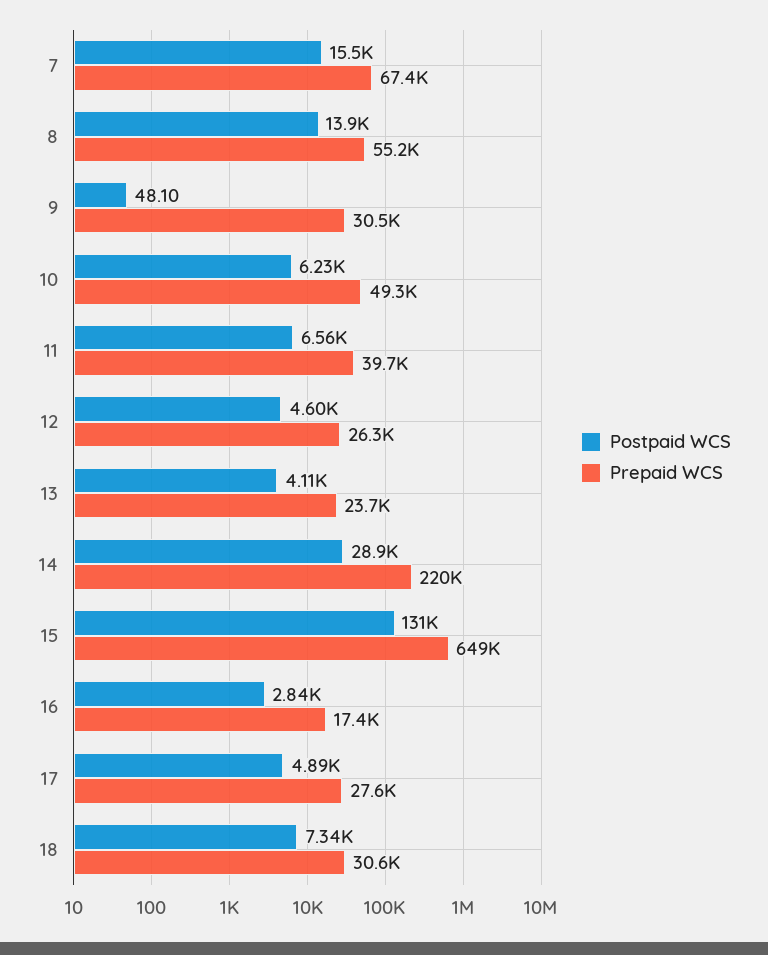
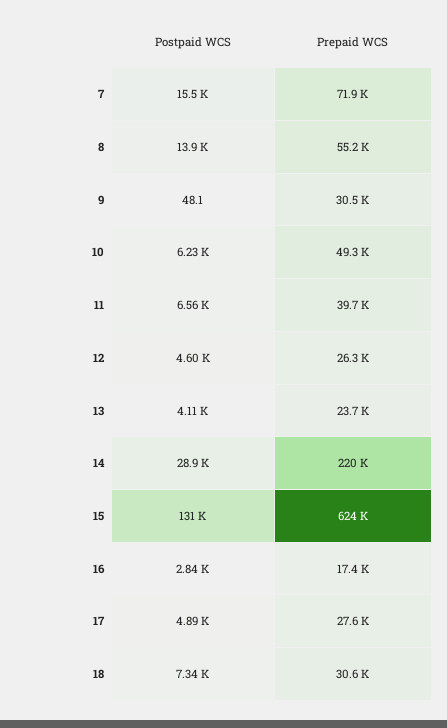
  {
    "Postpaid WCS": {
      "7": 15500,
      "8": 13900,
      "9": 48.1,
      "10": 6230,
      "11": 6560,
      "12": 4600,
      "13": 4110,
      "14": 28900,
      "15": 131000,
      "16": 2840,
      "17": 4890,
      "18": 7340
    },
    "Prepaid WCS": {
-     "7": 67400,
+     "7": 71900,
      "8": 55200,
      "9": 30500,
      "10": 49300,
      "11": 39700,
      "12": 26300,
      "13": 23700,
      "14": 220000,
-     "15": 649000,
+     "15": 624000,
      "16": 17400,
      "17": 27600,
      "18": 30600
    }
  }

